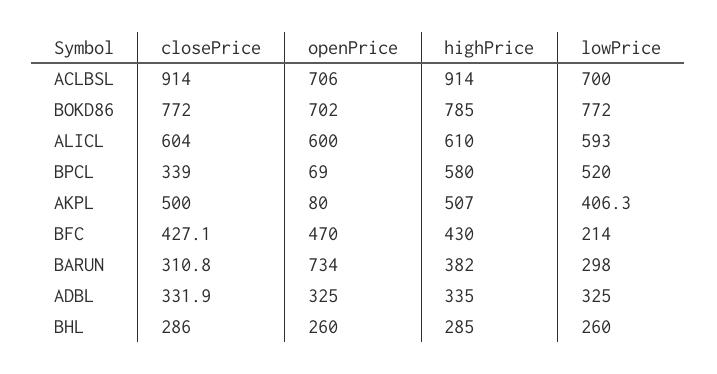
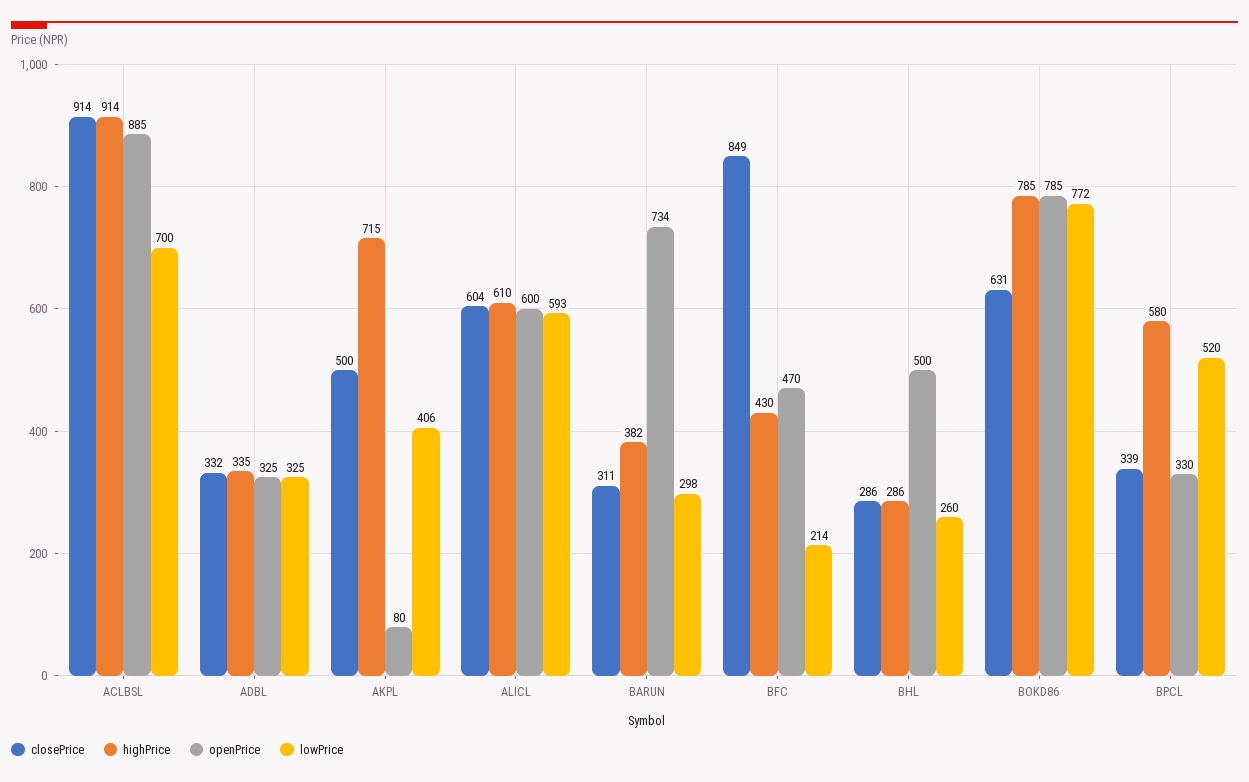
  {
    "closePrice": {
      "ACLBSL": 914,
-     "BOKD86": 772,
+     "BOKD86": 631,
      "ALICL": 604,
      "BPCL": 339,
      "AKPL": 500,
-     "BFC": 427.1,
+     "BFC": 849,
      "BARUN": 310.8,
      "ADBL": 331.9,
      "BHL": 286
    },
    "openPrice": {
-     "ACLBSL": 706,
+     "ACLBSL": 885,
-     "BOKD86": 702,
+     "BOKD86": 785,
      "ALICL": 600,
-     "BPCL": 69,
+     "BPCL": 330,
      "AKPL": 80,
      "BFC": 470,
      "BARUN": 734,
      "ADBL": 325,
-     "BHL": 260
+     "BHL": 500
    },
    "highPrice": {
      "ACLBSL": 914,
      "BOKD86": 785,
      "ALICL": 610,
      "BPCL": 580,
-     "AKPL": 507,
+     "AKPL": 715,
      "BFC": 430,
      "BARUN": 382,
      "ADBL": 335,
-     "BHL": 285
+     "BHL": 286
    },
    "lowPrice": {
      "ACLBSL": 700,
      "BOKD86": 772,
      "ALICL": 593,
      "BPCL": 520,
      "AKPL": 406.3,
      "BFC": 214,
      "BARUN": 298,
      "ADBL": 325,
      "BHL": 260
    }
  }

